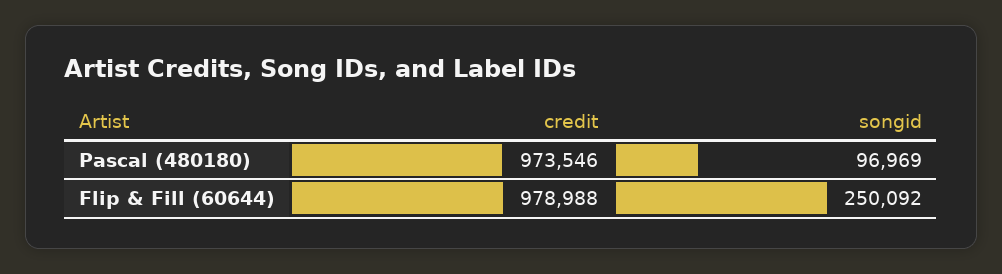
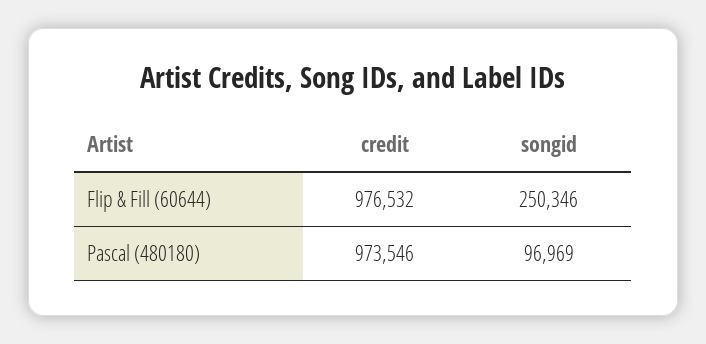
  {
    "credit": {
      "Pascal (480180)": 973546,
-     "Flip & Fill (60644)": 978988
+     "Flip & Fill (60644)": 976532
    },
    "songid": {
      "Pascal (480180)": 96969,
-     "Flip & Fill (60644)": 250092
+     "Flip & Fill (60644)": 250346
    }
  }

